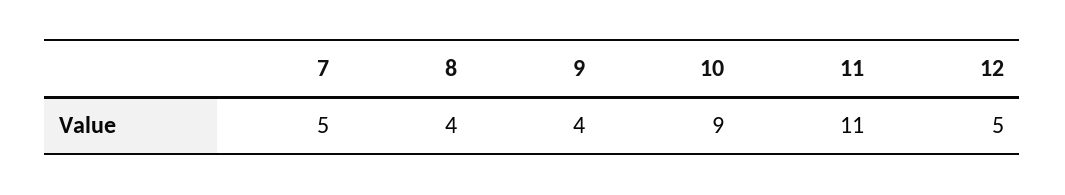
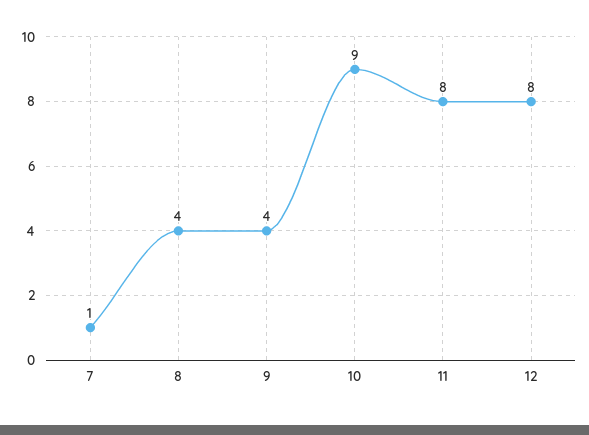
  {
-   "7": 5,
+   "7": 1,
    "8": 4,
    "9": 4,
    "10": 9,
-   "11": 11,
+   "11": 8,
-   "12": 5
+   "12": 8
  }

